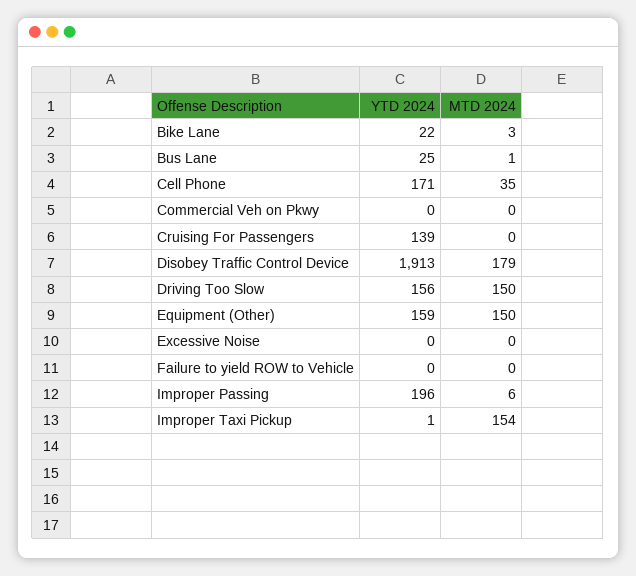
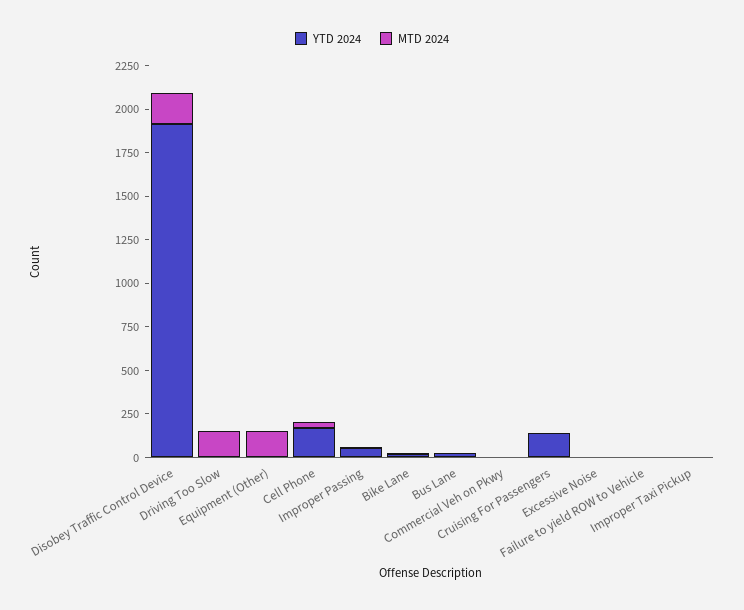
  {
    "YTD 2024": {
      "Bike Lane": 22,
      "Bus Lane": 25,
      "Cell Phone": 171,
      "Commercial Veh on Pkwy": 0,
      "Cruising For Passengers": 139,
      "Disobey Traffic Control Device": 1913,
-     "Driving Too Slow": 156,
+     "Driving Too Slow": 0,
-     "Equipment (Other)": 159,
+     "Equipment (Other)": 0,
      "Excessive Noise": 0,
      "Failure to yield ROW to Vehicle": 0,
-     "Improper Passing": 196,
+     "Improper Passing": 50,
      "Improper Taxi Pickup": 1
    },
    "MTD 2024": {
      "Bike Lane": 3,
      "Bus Lane": 1,
      "Cell Phone": 35,
      "Commercial Veh on Pkwy": 0,
      "Cruising For Passengers": 0,
      "Disobey Traffic Control Device": 179,
      "Driving Too Slow": 150,
      "Equipment (Other)": 150,
      "Excessive Noise": 0,
      "Failure to yield ROW to Vehicle": 0,
      "Improper Passing": 6,
-     "Improper Taxi Pickup": 154
+     "Improper Taxi Pickup": 0
    }
  }

